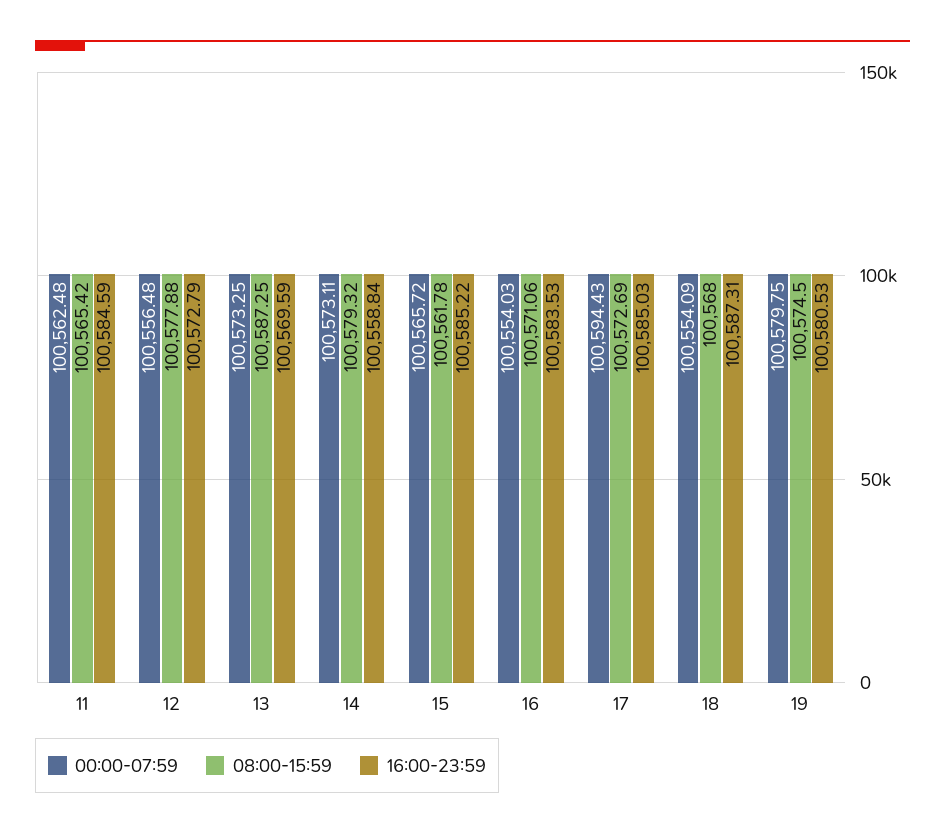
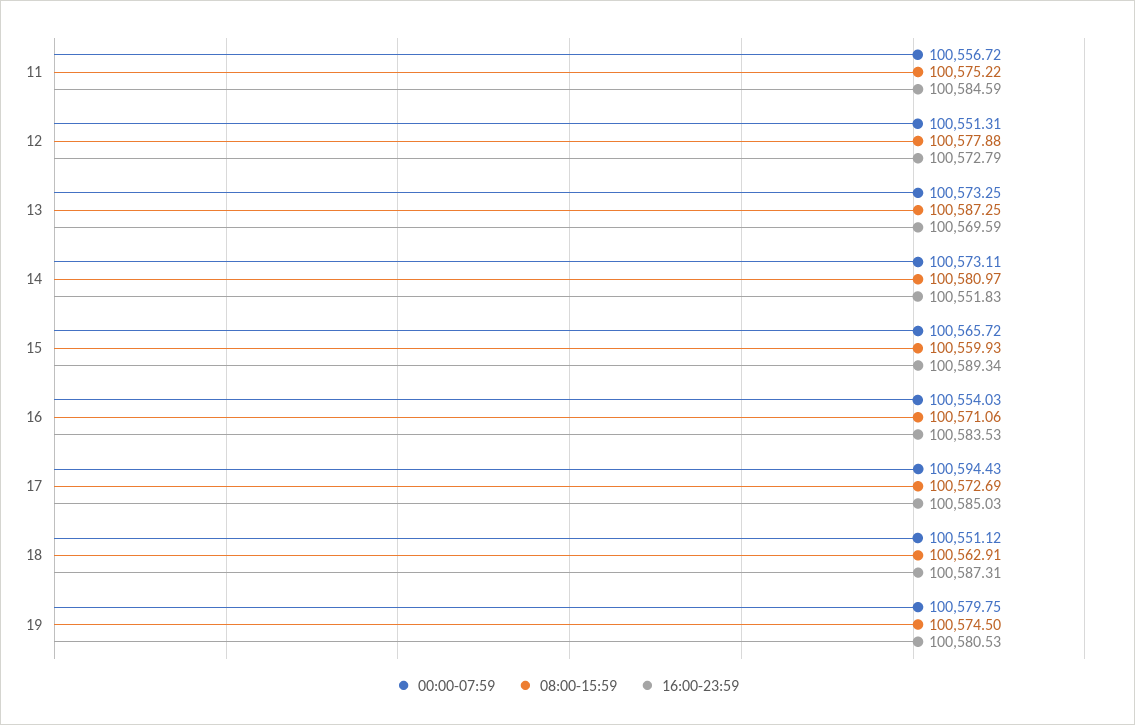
  {
    "00:00-07:59": {
-     "11": 100562.48,
+     "11": 100556.72,
-     "12": 100556.48,
+     "12": 100551.31,
      "13": 100573.25,
      "14": 100573.11,
      "15": 100565.72,
      "16": 100554.03,
      "17": 100594.43,
-     "18": 100554.09,
+     "18": 100551.12,
      "19": 100579.75
    },
    "08:00-15:59": {
-     "11": 100565.42,
+     "11": 100575.22,
      "12": 100577.88,
      "13": 100587.25,
-     "14": 100579.32,
+     "14": 100580.97,
-     "15": 100561.78,
+     "15": 100559.93,
      "16": 100571.06,
      "17": 100572.69,
-     "18": 100568,
+     "18": 100562.91,
      "19": 100574.5
    },
    "16:00-23:59": {
      "11": 100584.59,
      "12": 100572.79,
      "13": 100569.59,
-     "14": 100558.84,
+     "14": 100551.83,
-     "15": 100585.22,
+     "15": 100589.34,
      "16": 100583.53,
      "17": 100585.03,
      "18": 100587.31,
      "19": 100580.53
    }
  }

